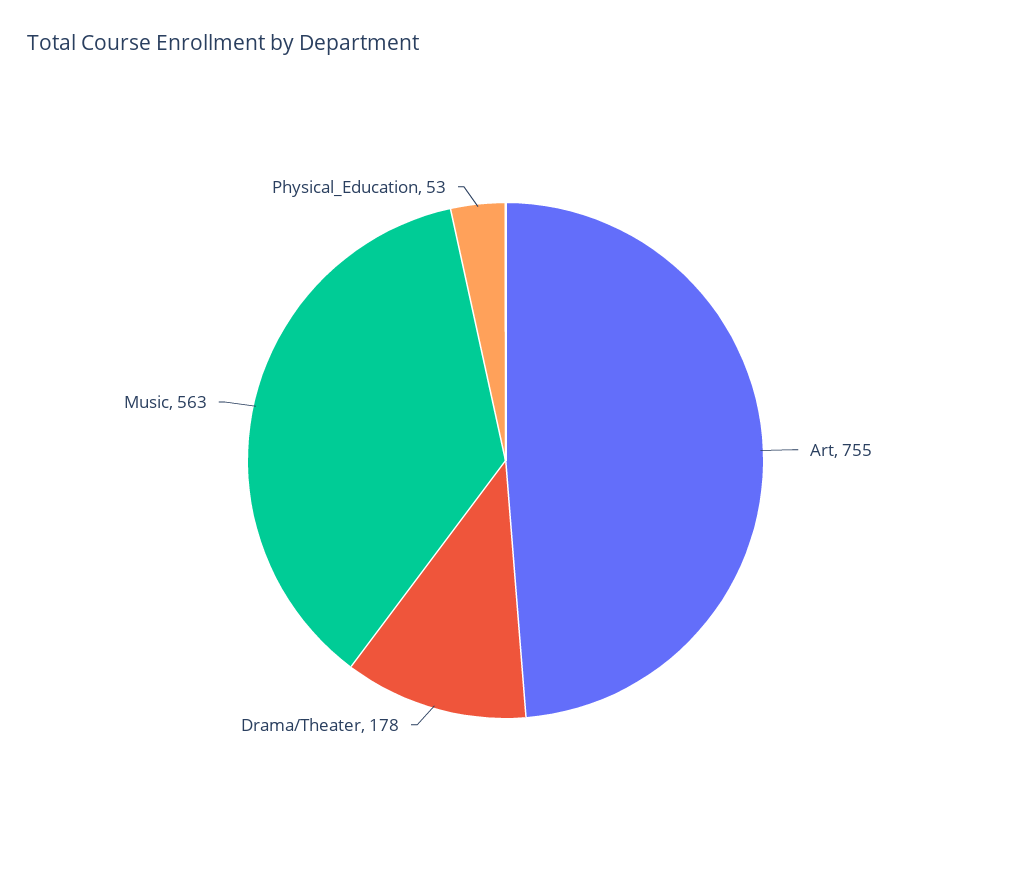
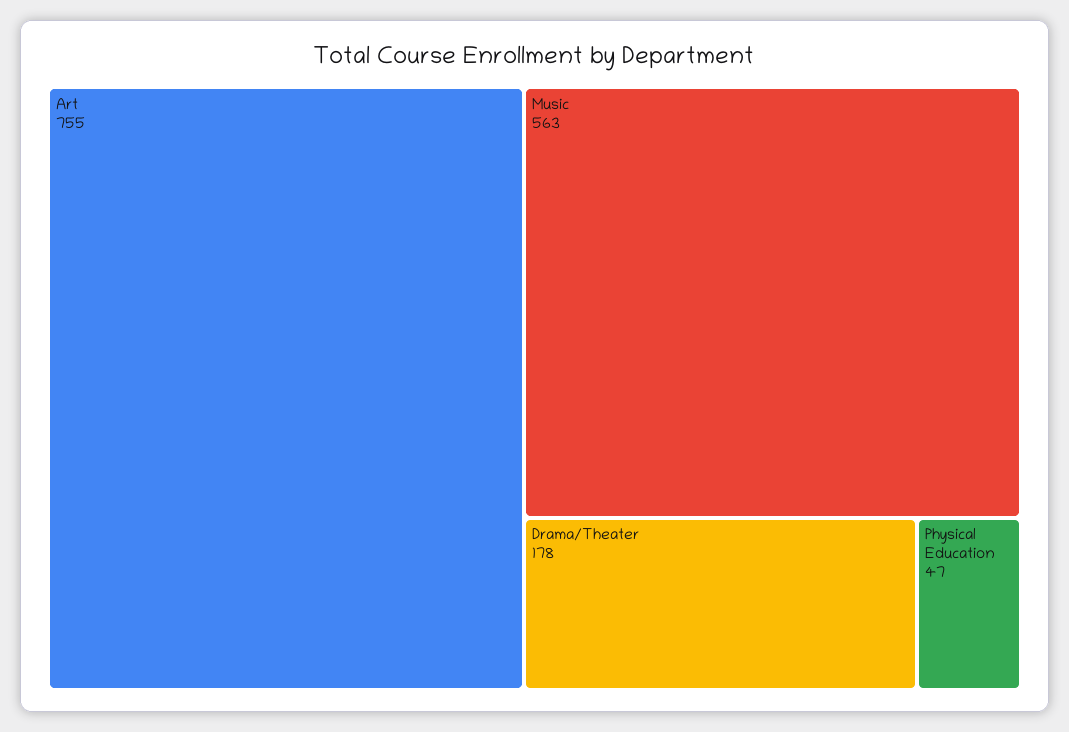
  {
    "Art": 755,
    "Drama/Theater": 178,
    "Music": 563,
-   "Physical_Education": 53
+   "Physical_Education": 47
  }

